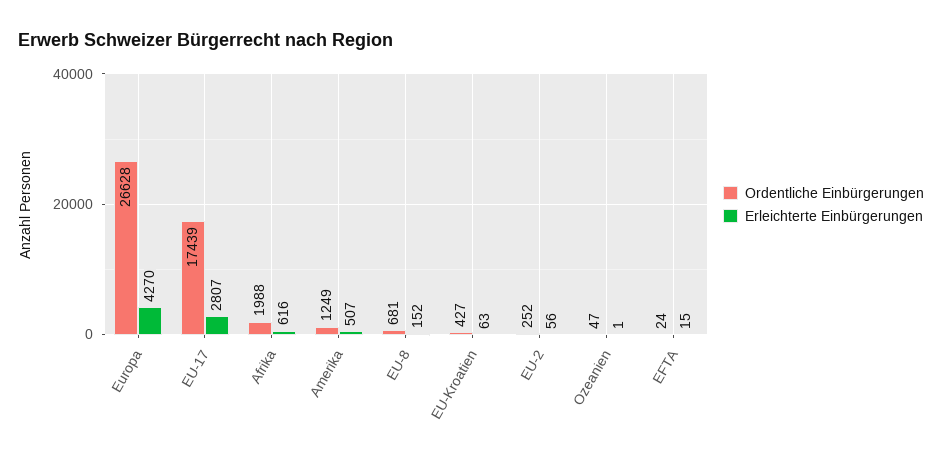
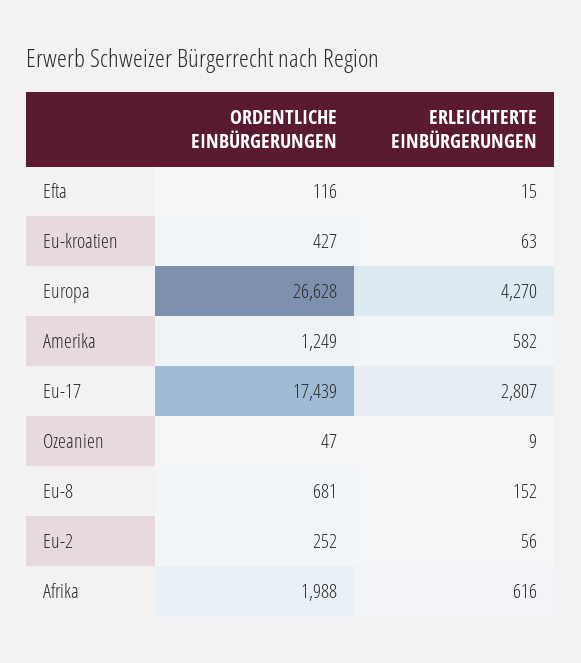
  {
    "Ordentliche Einbürgerungen": {
      "Europa": 26628,
      "EU-17": 17439,
      "Afrika": 1988,
      "Amerika": 1249,
      "EU-8": 681,
      "EU-Kroatien": 427,
      "EU-2": 252,
      "Ozeanien": 47,
-     "EFTA": 24
+     "EFTA": 116
    },
    "Erleichterte Einbürgerungen": {
      "Europa": 4270,
      "EU-17": 2807,
      "Afrika": 616,
-     "Amerika": 507,
+     "Amerika": 582,
      "EU-8": 152,
      "EU-Kroatien": 63,
      "EU-2": 56,
-     "Ozeanien": 1,
+     "Ozeanien": 9,
      "EFTA": 15
    }
  }

